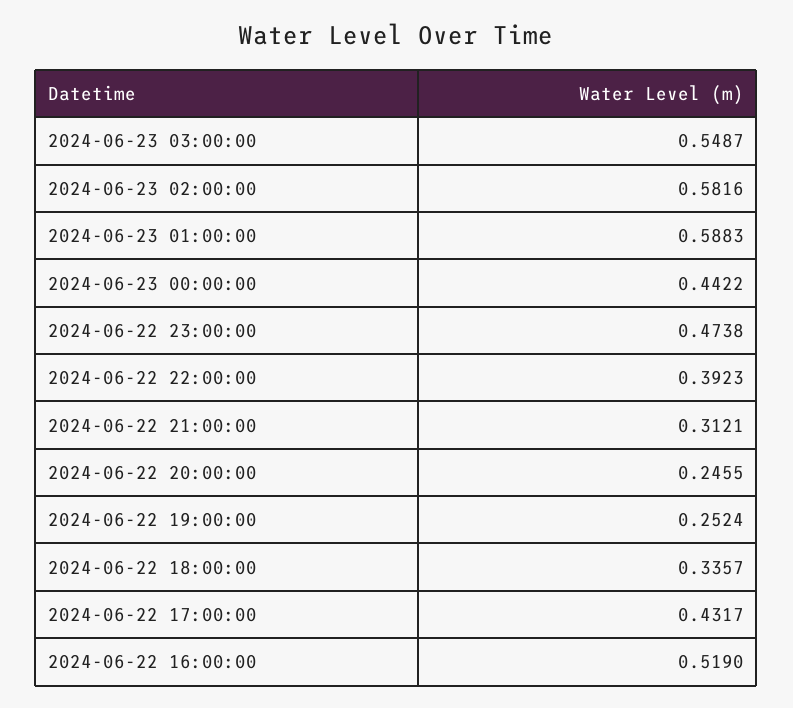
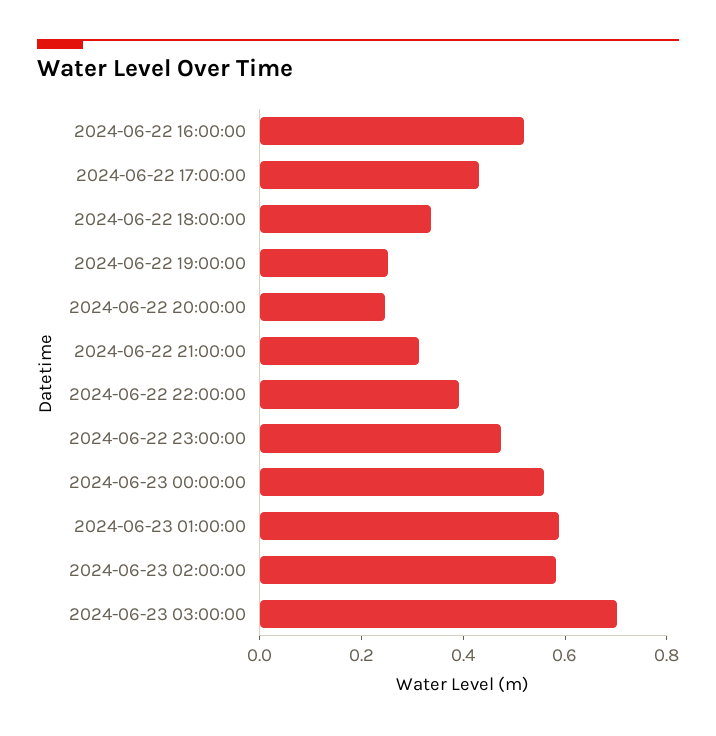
  {
-   "2024-06-23 03:00:00": 0.5487,
+   "2024-06-23 03:00:00": 0.7,
    "2024-06-23 02:00:00": 0.5816,
    "2024-06-23 01:00:00": 0.5883,
-   "2024-06-23 00:00:00": 0.4422,
+   "2024-06-23 00:00:00": 0.55,
    "2024-06-22 23:00:00": 0.4738,
    "2024-06-22 22:00:00": 0.3923,
    "2024-06-22 21:00:00": 0.3121,
    "2024-06-22 20:00:00": 0.2455,
    "2024-06-22 19:00:00": 0.2524,
    "2024-06-22 18:00:00": 0.3357,
    "2024-06-22 17:00:00": 0.4317,
    "2024-06-22 16:00:00": 0.519
  }

